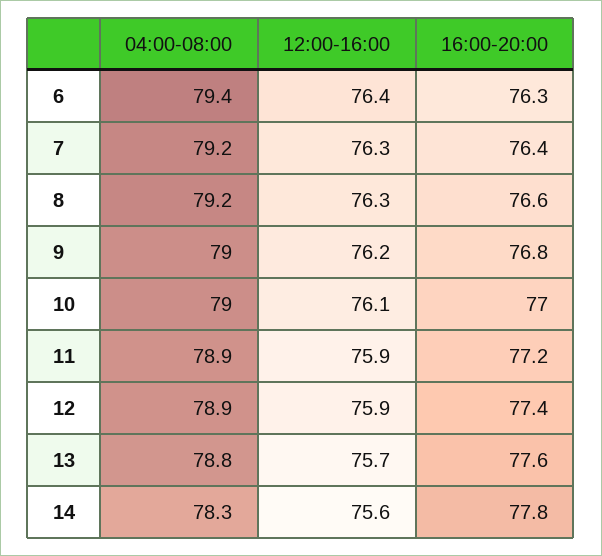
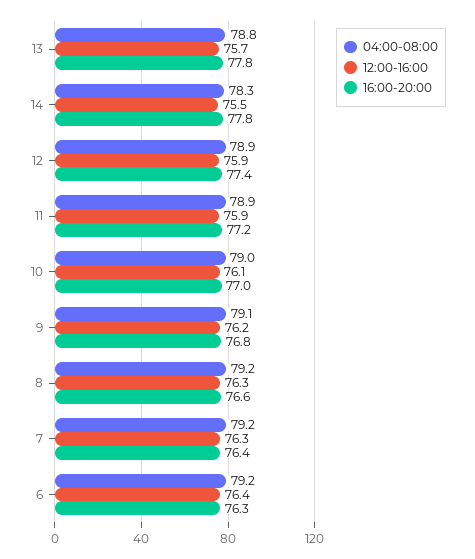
  {
    "04:00-08:00": {
-     "6": 79.4,
+     "6": 79.2,
      "7": 79.2,
      "8": 79.2,
-     "9": 79,
+     "9": 79.1,
      "10": 79,
      "11": 78.9,
      "12": 78.9,
      "13": 78.8,
      "14": 78.3
    },
    "12:00-16:00": {
      "6": 76.4,
      "7": 76.3,
      "8": 76.3,
      "9": 76.2,
      "10": 76.1,
      "11": 75.9,
      "12": 75.9,
      "13": 75.7,
-     "14": 75.6
+     "14": 75.5
    },
    "16:00-20:00": {
      "6": 76.3,
      "7": 76.4,
      "8": 76.6,
      "9": 76.8,
      "10": 77,
      "11": 77.2,
      "12": 77.4,
-     "13": 77.6,
+     "13": 77.8,
      "14": 77.8
    }
  }

